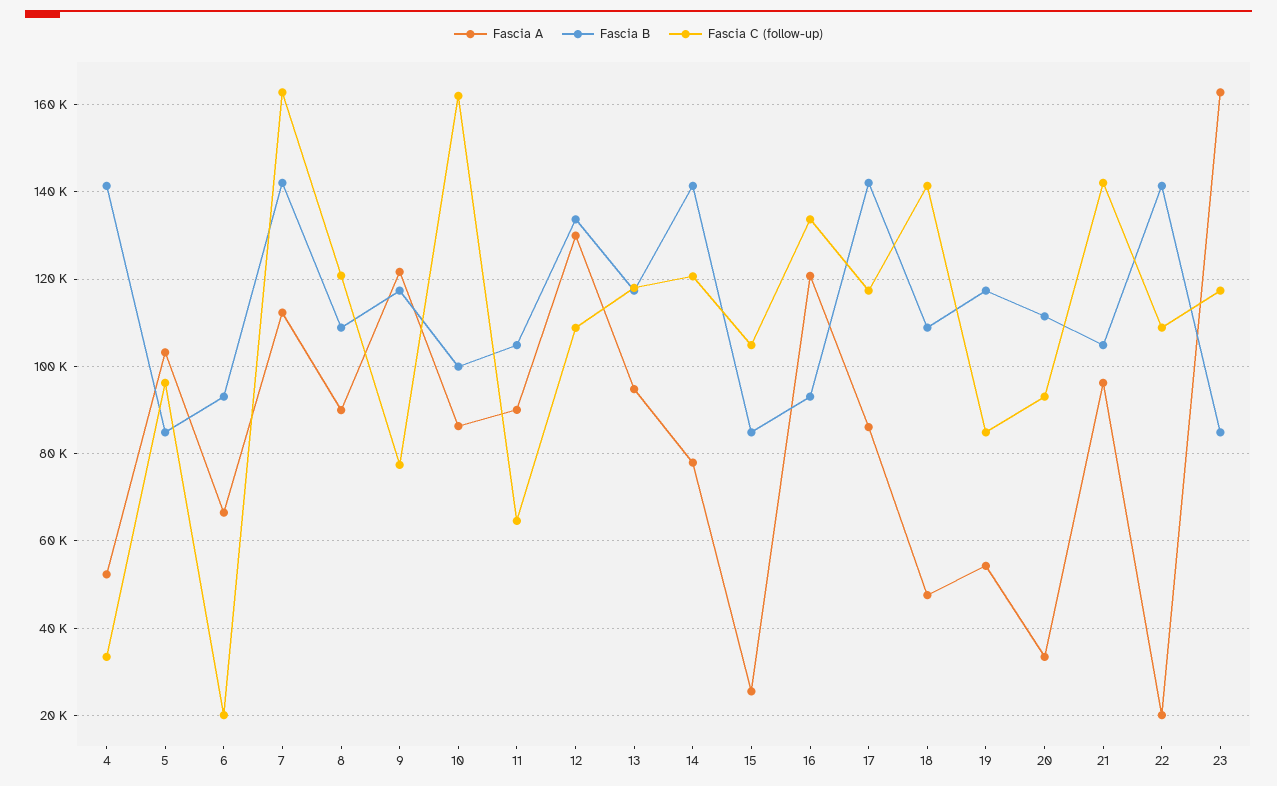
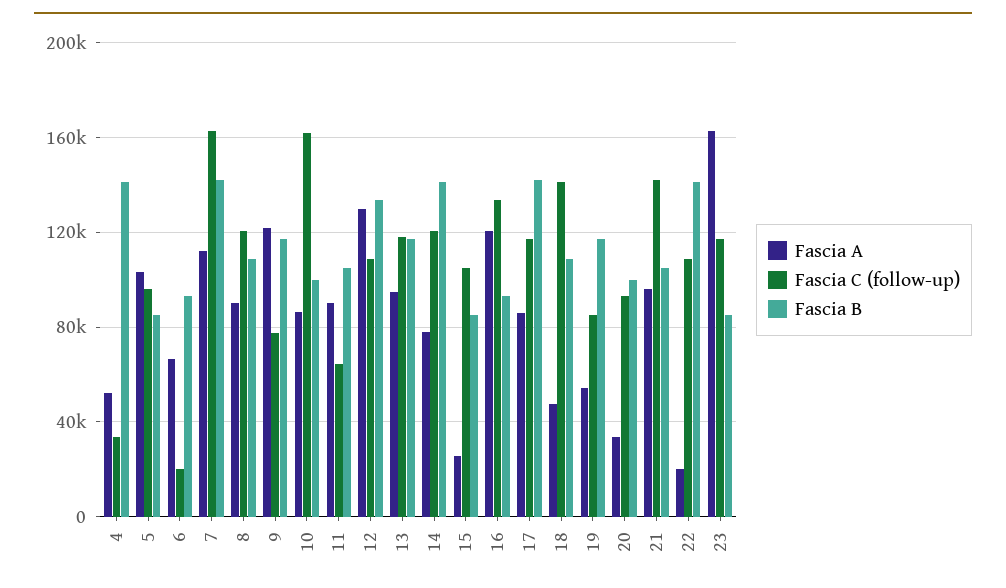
  {
    "Fascia A": {
      "4": 52000,
      "5": 104000,
      "6": 66000,
      "7": 112000,
      "8": 90000,
      "9": 122000,
      "10": 86000,
      "11": 90000,
      "12": 130000,
      "13": 94000,
      "14": 78000,
      "15": 26000,
      "16": 120000,
      "17": 86000,
      "18": 48000,
      "19": 54000,
      "20": 34000,
      "21": 96000,
      "22": 20000,
      "23": 162000
    },
    "Fascia B": {
      "4": 142000,
      "5": 84000,
      "6": 94000,
      "7": 142000,
      "8": 108000,
      "9": 118000,
      "10": 100000,
      "11": 104000,
      "12": 134000,
      "13": 118000,
      "14": 142000,
      "15": 84000,
      "16": 94000,
      "17": 142000,
      "18": 108000,
      "19": 118000,
-     "20": 112000,
+     "20": 100000,
      "21": 104000,
      "22": 142000,
      "23": 84000
    },
    "Fascia C (follow-up)": {
      "4": 34000,
      "5": 96000,
      "6": 20000,
      "7": 162000,
      "8": 120000,
      "9": 78000,
      "10": 162000,
      "11": 64000,
      "12": 108000,
      "13": 118000,
      "14": 120000,
      "15": 104000,
      "16": 134000,
      "17": 118000,
      "18": 142000,
      "19": 84000,
      "20": 94000,
      "21": 142000,
      "22": 108000,
      "23": 118000
    }
  }

